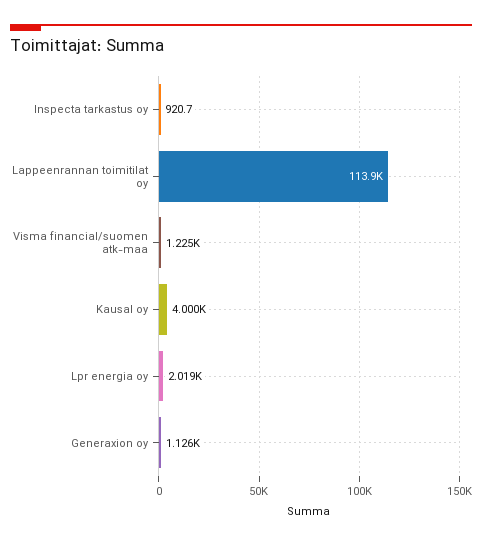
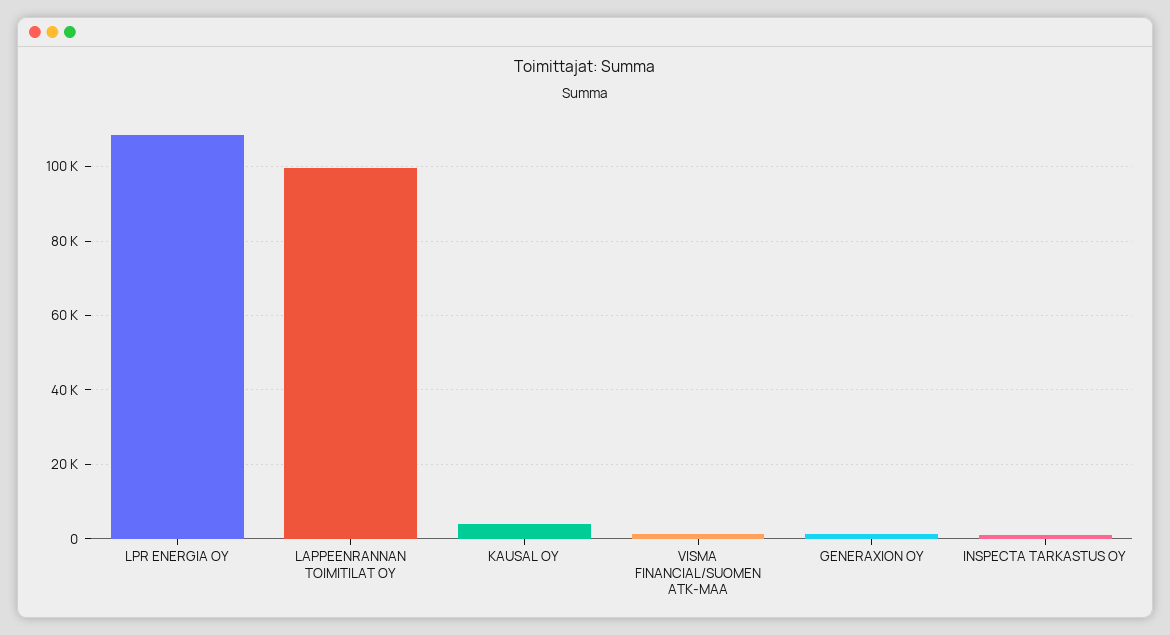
  {
    "Inspecta tarkastus oy": 920.7,
-   "Lappeenrannan toimitilat oy": 113900,
+   "Lappeenrannan toimitilat oy": 100000,
    "Visma financial/suomen atk-maa": 1225,
    "Kausal oy": 4000,
-   "Lpr energia oy": 2019,
+   "Lpr energia oy": 108000,
    "Generaxion oy": 1126
  }

